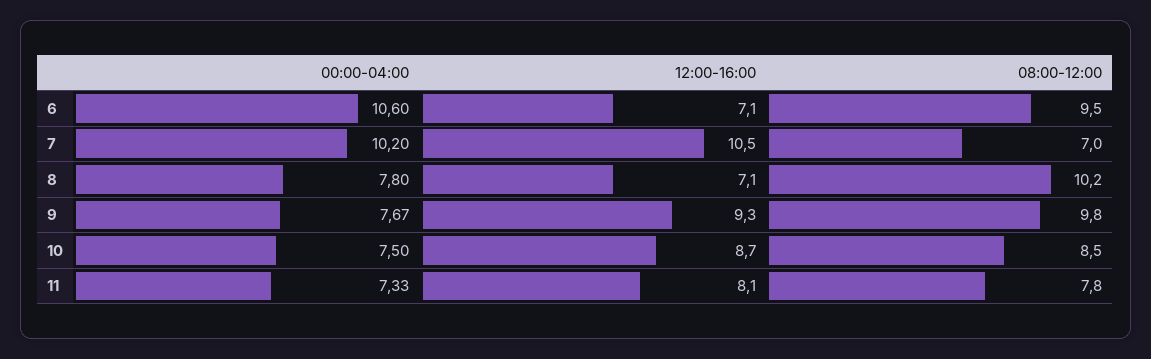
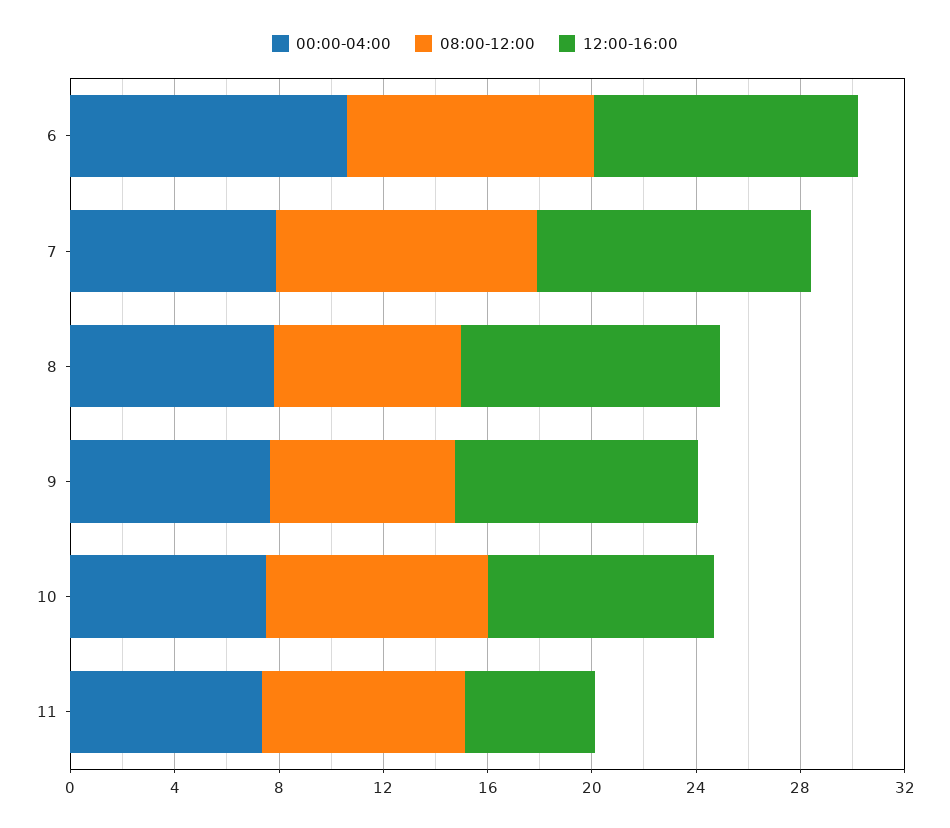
  {
    "00:00-04:00": {
      "6": 10.6,
-     "7": 10.2,
+     "7": 8,
      "8": 7.8,
      "9": 7.67,
      "10": 7.5,
      "11": 7.33
    },
    "12:00-16:00": {
-     "6": 7.1,
+     "6": 10,
      "7": 10.5,
-     "8": 7.1,
+     "8": 10,
      "9": 9.3,
      "10": 8.7,
-     "11": 8.1
+     "11": 5
    },
    "08:00-12:00": {
      "6": 9.5,
-     "7": 7,
+     "7": 10,
-     "8": 10.2,
+     "8": 7,
-     "9": 9.8,
+     "9": 7,
      "10": 8.5,
      "11": 7.8
    }
  }

